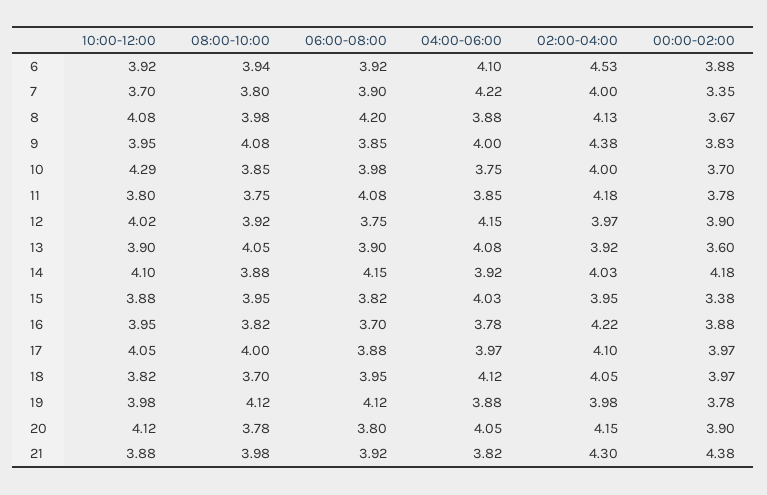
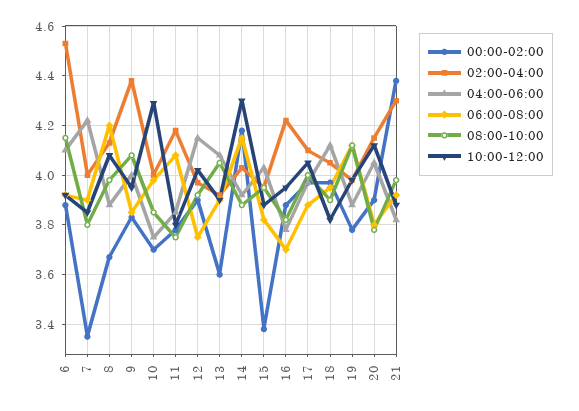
  {
    "10:00-12:00": {
      "6": 3.92,
-     "7": 3.7,
+     "7": 3.85,
      "8": 4.08,
      "9": 3.95,
      "10": 4.29,
      "11": 3.8,
      "12": 4.02,
      "13": 3.9,
-     "14": 4.1,
+     "14": 4.3,
      "15": 3.88,
      "16": 3.95,
      "17": 4.05,
      "18": 3.82,
      "19": 3.98,
      "20": 4.12,
      "21": 3.88
    },
    "08:00-10:00": {
-     "6": 3.94,
+     "6": 4.15,
      "7": 3.8,
      "8": 3.98,
      "9": 4.08,
      "10": 3.85,
      "11": 3.75,
      "12": 3.92,
      "13": 4.05,
      "14": 3.88,
      "15": 3.95,
      "16": 3.82,
      "17": 4,
-     "18": 3.7,
+     "18": 3.9,
      "19": 4.12,
      "20": 3.78,
      "21": 3.98
    },
    "06:00-08:00": {
      "6": 3.92,
      "7": 3.9,
      "8": 4.2,
      "9": 3.85,
      "10": 3.98,
      "11": 4.08,
      "12": 3.75,
      "13": 3.9,
      "14": 4.15,
      "15": 3.82,
      "16": 3.7,
      "17": 3.88,
      "18": 3.95,
      "19": 4.12,
      "20": 3.8,
      "21": 3.92
    },
    "04:00-06:00": {
      "6": 4.1,
      "7": 4.22,
      "8": 3.88,
      "9": 4,
      "10": 3.75,
      "11": 3.85,
      "12": 4.15,
      "13": 4.08,
      "14": 3.92,
      "15": 4.03,
      "16": 3.78,
      "17": 3.97,
      "18": 4.12,
      "19": 3.88,
      "20": 4.05,
      "21": 3.82
    },
    "02:00-04:00": {
      "6": 4.53,
      "7": 4,
      "8": 4.13,
      "9": 4.38,
      "10": 4,
      "11": 4.18,
      "12": 3.97,
      "13": 3.92,
      "14": 4.03,
      "15": 3.95,
      "16": 4.22,
      "17": 4.1,
      "18": 4.05,
      "19": 3.98,
      "20": 4.15,
      "21": 4.3
    },
    "00:00-02:00": {
      "6": 3.88,
      "7": 3.35,
      "8": 3.67,
      "9": 3.83,
      "10": 3.7,
      "11": 3.78,
      "12": 3.9,
      "13": 3.6,
      "14": 4.18,
      "15": 3.38,
      "16": 3.88,
      "17": 3.97,
      "18": 3.97,
      "19": 3.78,
      "20": 3.9,
      "21": 4.38
    }
  }

